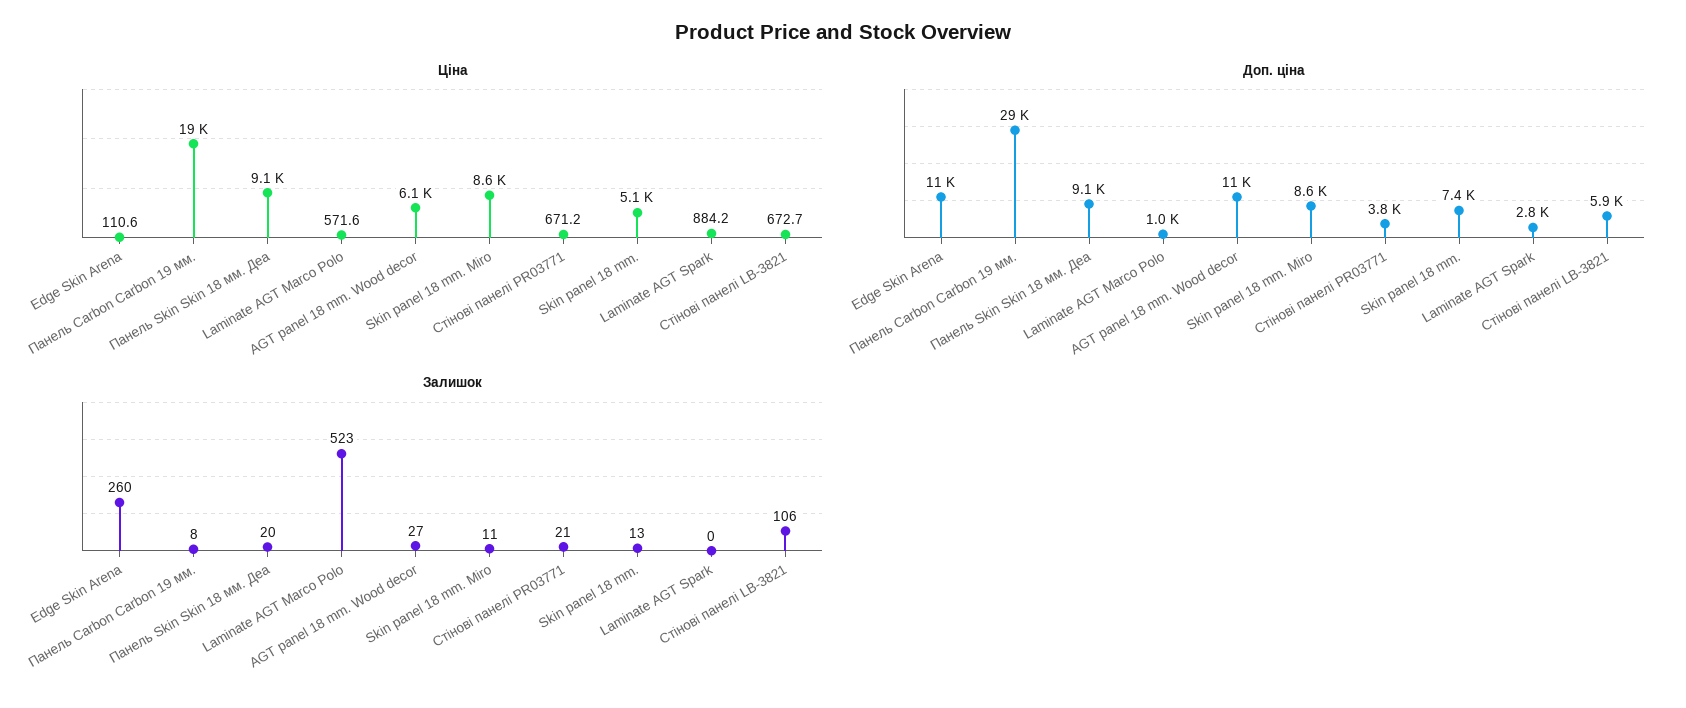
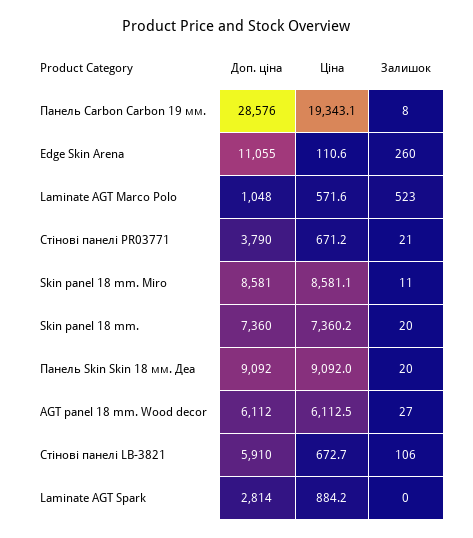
  {
    "Ціна": {
      "Edge Skin Arena": 110.6,
      "Панель Carbon Carbon 19 мм.": 19343.1,
      "Панель Skin Skin 18 мм. Деа": 9092,
      "Laminate AGT Marco Polo": 571.6,
      "AGT panel 18 mm. Wood decor": 6112.5,
      "Skin panel 18 mm. Miro": 8581.1,
      "Стінові панелі PR03771": 671.2,
-     "Skin panel 18 mm.": 5100,
+     "Skin panel 18 mm.": 7360.2,
      "Laminate AGT Spark": 884.2,
      "Стінові панелі LB-3821": 672.7
    },
    "Доп. ціна": {
      "Edge Skin Arena": 11055,
      "Панель Carbon Carbon 19 мм.": 28576,
      "Панель Skin Skin 18 мм. Деа": 9092,
      "Laminate AGT Marco Polo": 1048,
-     "AGT panel 18 mm. Wood decor": 11000,
+     "AGT panel 18 mm. Wood decor": 6112,
      "Skin panel 18 mm. Miro": 8581,
      "Стінові панелі PR03771": 3790,
      "Skin panel 18 mm.": 7360,
      "Laminate AGT Spark": 2814,
      "Стінові панелі LB-3821": 5910
    },
    "Залишок": {
      "Edge Skin Arena": 260,
      "Панель Carbon Carbon 19 мм.": 8,
      "Панель Skin Skin 18 мм. Деа": 20,
      "Laminate AGT Marco Polo": 523,
      "AGT panel 18 mm. Wood decor": 27,
      "Skin panel 18 mm. Miro": 11,
      "Стінові панелі PR03771": 21,
-     "Skin panel 18 mm.": 13,
+     "Skin panel 18 mm.": 20,
      "Laminate AGT Spark": 0,
      "Стінові панелі LB-3821": 106
    }
  }

